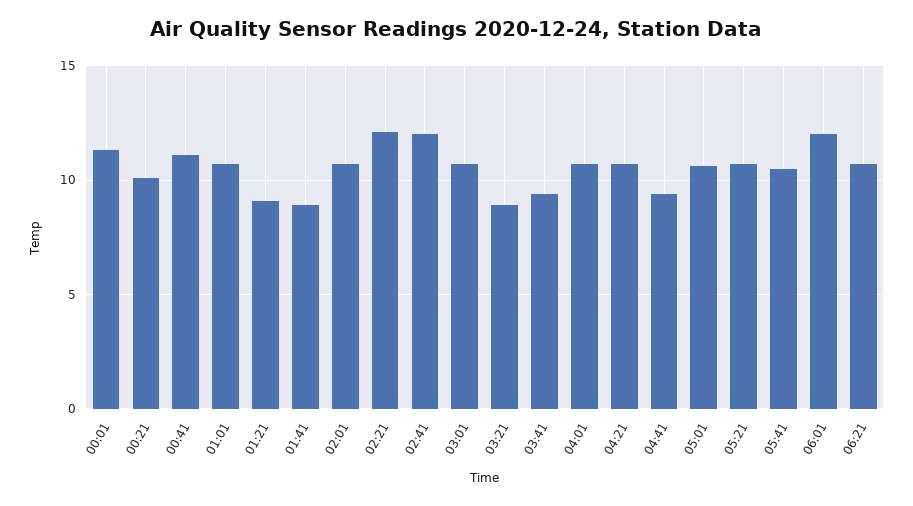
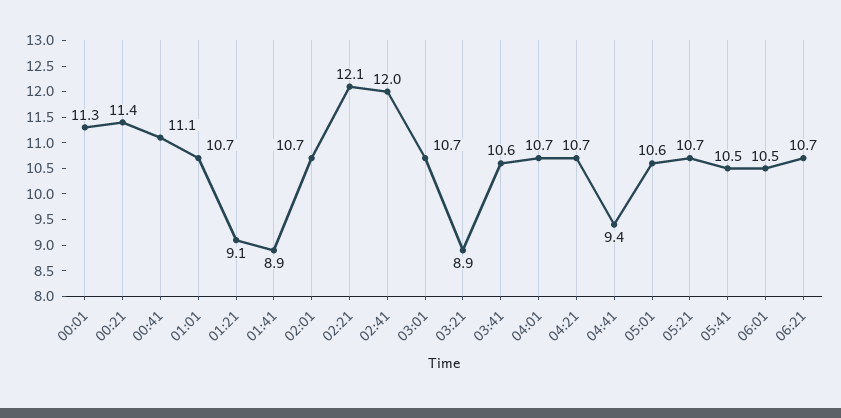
  {
    "00:01": 11.3,
-   "00:21": 10,
+   "00:21": 11.4,
    "00:41": 11.1,
    "01:01": 10.7,
    "01:21": 9.1,
    "01:41": 8.9,
    "02:01": 10.7,
    "02:21": 12.1,
    "02:41": 12,
    "03:01": 10.7,
    "03:21": 8.9,
-   "03:41": 9.5,
+   "03:41": 10.6,
    "04:01": 10.7,
    "04:21": 10.7,
    "04:41": 9.4,
    "05:01": 10.6,
    "05:21": 10.7,
    "05:41": 10.5,
-   "06:01": 12,
+   "06:01": 10.5,
    "06:21": 10.7
  }

